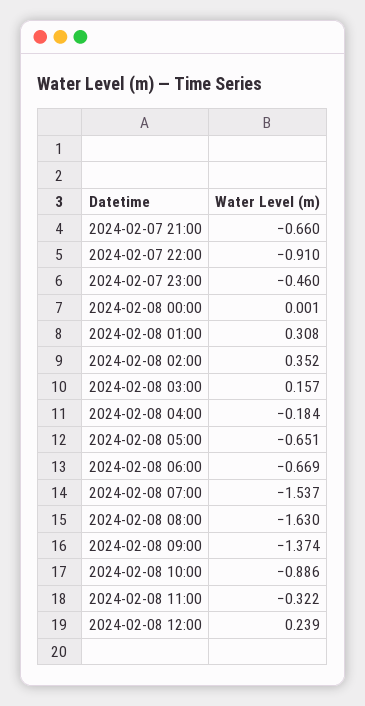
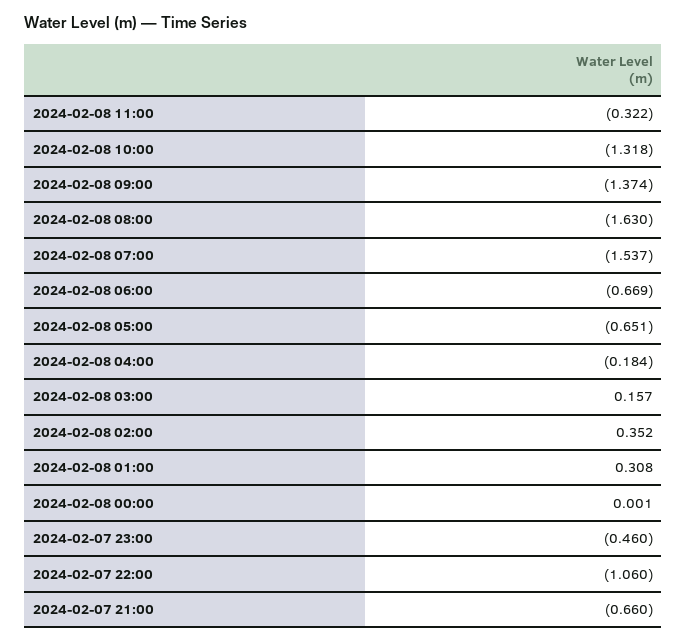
  {
    "2024-02-07 21:00": -0.66,
-   "2024-02-07 22:00": -0.91,
+   "2024-02-07 22:00": -1.06,
    "2024-02-07 23:00": -0.46,
    "2024-02-08 00:00": 0.001,
    "2024-02-08 01:00": 0.308,
    "2024-02-08 02:00": 0.352,
    "2024-02-08 03:00": 0.157,
    "2024-02-08 04:00": -0.184,
    "2024-02-08 05:00": -0.651,
    "2024-02-08 06:00": -0.669,
    "2024-02-08 07:00": -1.537,
    "2024-02-08 08:00": -1.63,
    "2024-02-08 09:00": -1.374,
-   "2024-02-08 10:00": -0.886,
+   "2024-02-08 10:00": -1.318,
-   "2024-02-08 11:00": -0.322,
+   "2024-02-08 11:00": -0.322
-   "2024-02-08 12:00": 0.239
  }

